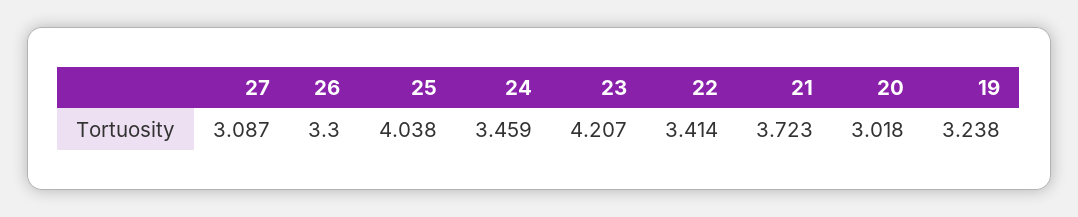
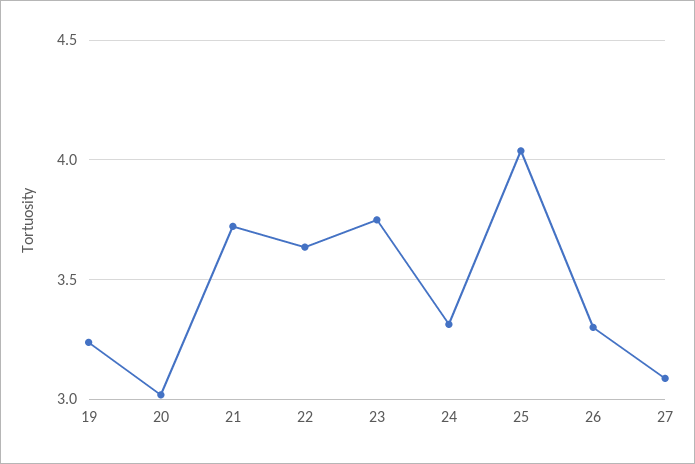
  {
    "27": 3.087,
    "26": 3.3,
    "25": 4.038,
-   "24": 3.459,
+   "24": 3.3,
-   "23": 4.207,
+   "23": 3.75,
-   "22": 3.414,
+   "22": 3.65,
    "21": 3.723,
    "20": 3.018,
    "19": 3.238
  }

